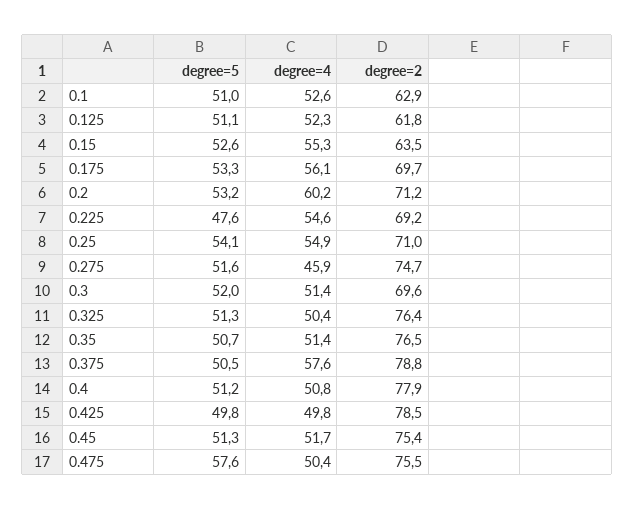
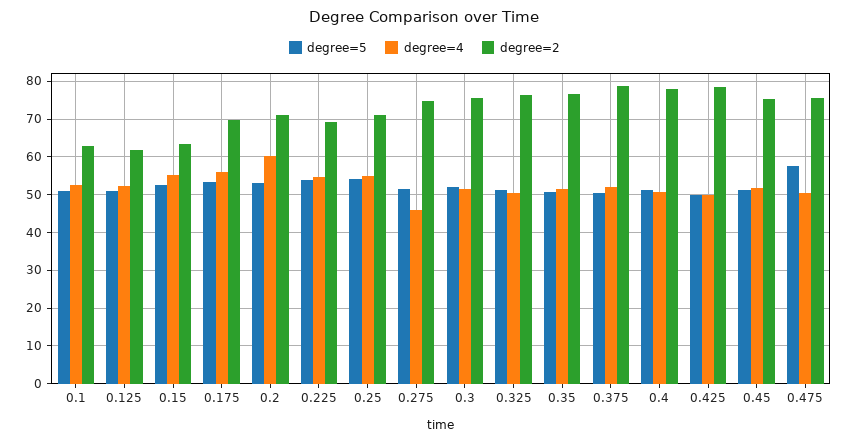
  {
    "degree=5": {
      "0.1": 51,
      "0.125": 51.1,
      "0.15": 52.6,
      "0.175": 53.3,
      "0.2": 53.2,
-     "0.225": 47.6,
+     "0.225": 54,
      "0.25": 54.1,
      "0.275": 51.6,
      "0.3": 52,
      "0.325": 51.3,
      "0.35": 50.7,
      "0.375": 50.5,
      "0.4": 51.2,
      "0.425": 49.8,
      "0.45": 51.3,
      "0.475": 57.6
    },
    "degree=4": {
      "0.1": 52.6,
      "0.125": 52.3,
      "0.15": 55.3,
      "0.175": 56.1,
      "0.2": 60.2,
      "0.225": 54.6,
      "0.25": 54.9,
      "0.275": 45.9,
      "0.3": 51.4,
      "0.325": 50.4,
      "0.35": 51.4,
-     "0.375": 57.6,
+     "0.375": 52,
      "0.4": 50.8,
      "0.425": 49.8,
      "0.45": 51.7,
      "0.475": 50.4
    },
    "degree=2": {
      "0.1": 62.9,
      "0.125": 61.8,
      "0.15": 63.5,
      "0.175": 69.7,
      "0.2": 71.2,
      "0.225": 69.2,
      "0.25": 71,
      "0.275": 74.7,
-     "0.3": 69.6,
+     "0.3": 76,
      "0.325": 76.4,
      "0.35": 76.5,
      "0.375": 78.8,
      "0.4": 77.9,
      "0.425": 78.5,
      "0.45": 75.4,
      "0.475": 75.5
    }
  }

